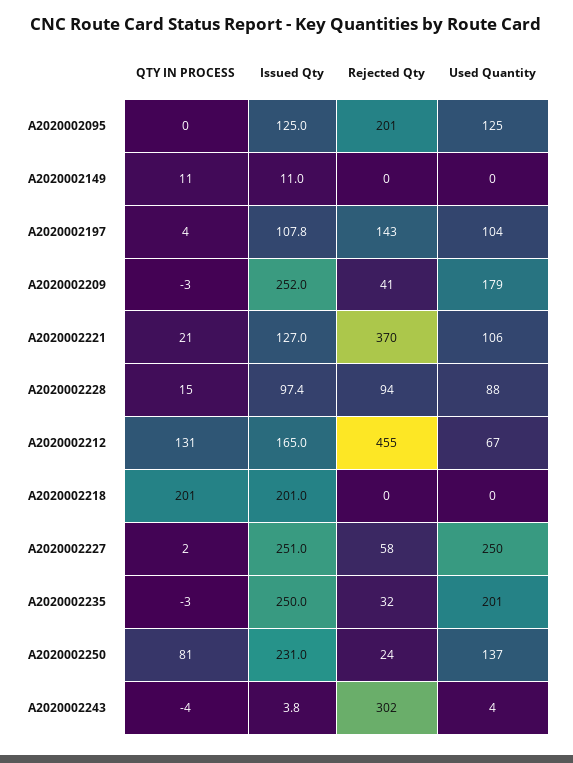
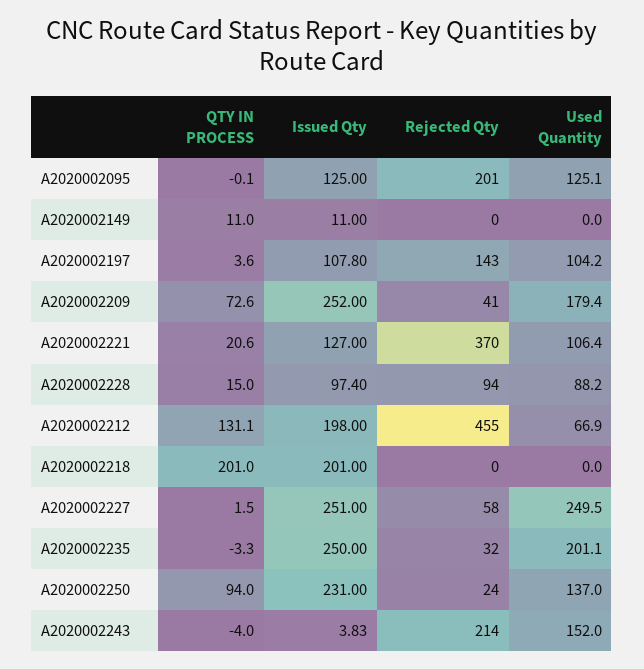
  {
    "QTY IN PROCESS": {
      "A2020002095": -0.1,
      "A2020002149": 11,
      "A2020002197": 3.6,
-     "A2020002209": -3,
+     "A2020002209": 72.6,
      "A2020002221": 20.6,
      "A2020002228": 15,
      "A2020002212": 131.1,
      "A2020002218": 201,
      "A2020002227": 1.5,
      "A2020002235": -3.3,
-     "A2020002250": 81,
+     "A2020002250": 94,
      "A2020002243": -4
    },
    "Issued Qty": {
      "A2020002095": 125,
      "A2020002149": 11,
      "A2020002197": 107.8,
      "A2020002209": 252,
      "A2020002221": 127,
      "A2020002228": 97.4,
-     "A2020002212": 165,
+     "A2020002212": 198,
      "A2020002218": 201,
      "A2020002227": 251,
      "A2020002235": 250,
      "A2020002250": 231,
      "A2020002243": 3.83
    },
    "Rejected Qty": {
      "A2020002095": 201,
      "A2020002149": 0,
      "A2020002197": 143,
      "A2020002209": 41,
      "A2020002221": 370,
      "A2020002228": 94,
      "A2020002212": 455,
      "A2020002218": 0,
      "A2020002227": 58,
      "A2020002235": 32,
      "A2020002250": 24,
-     "A2020002243": 302
+     "A2020002243": 214
    },
    "Used Quantity": {
      "A2020002095": 125.1,
      "A2020002149": 0,
      "A2020002197": 104.2,
      "A2020002209": 179.4,
      "A2020002221": 106.4,
      "A2020002228": 88.2,
      "A2020002212": 66.9,
      "A2020002218": 0,
      "A2020002227": 249.5,
      "A2020002235": 201.1,
      "A2020002250": 137,
-     "A2020002243": 4
+     "A2020002243": 152
    }
  }

